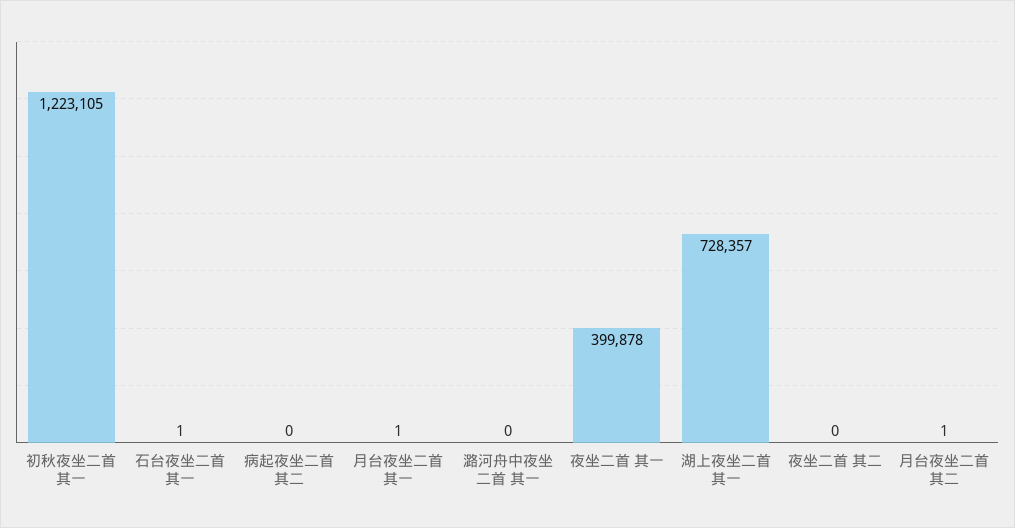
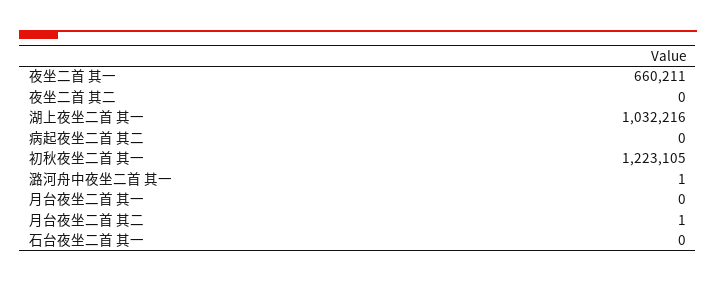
  {
    "初秋夜坐二首 其一": 1223105,
-   "石台夜坐二首 其一": 1,
+   "石台夜坐二首 其一": 0,
    "病起夜坐二首 其二": 0,
-   "月台夜坐二首 其一": 1,
+   "月台夜坐二首 其一": 0,
-   "潞河舟中夜坐二首 其一": 0,
+   "潞河舟中夜坐二首 其一": 1,
-   "夜坐二首 其一": 399878,
+   "夜坐二首 其一": 660211,
-   "湖上夜坐二首 其一": 728357,
+   "湖上夜坐二首 其一": 1032216,
    "夜坐二首 其二": 0,
    "月台夜坐二首 其二": 1
  }

